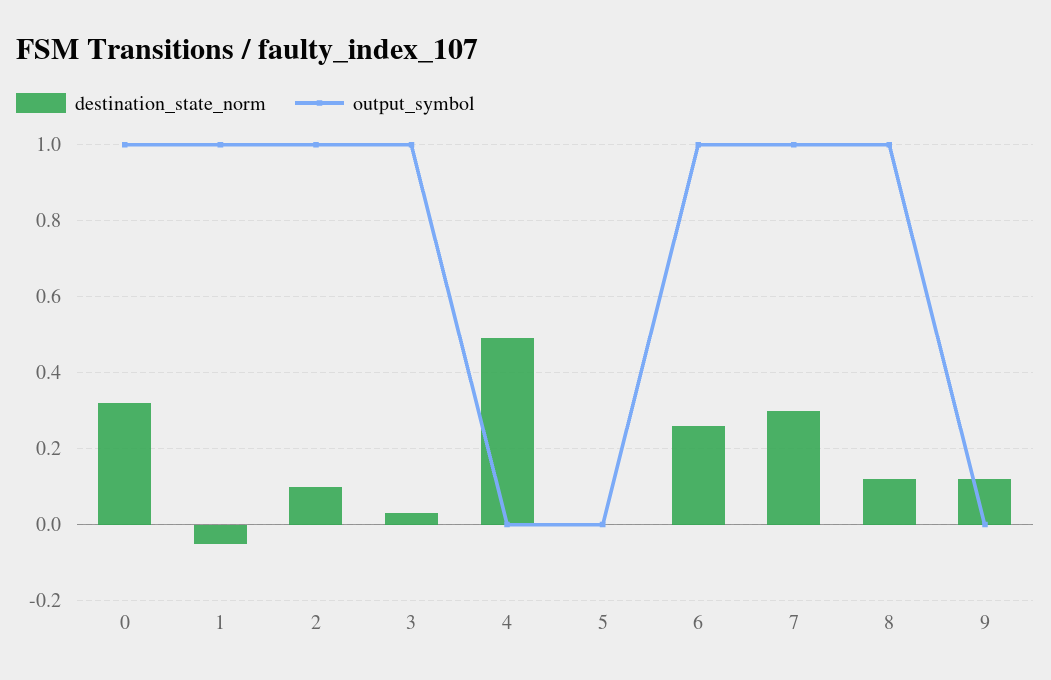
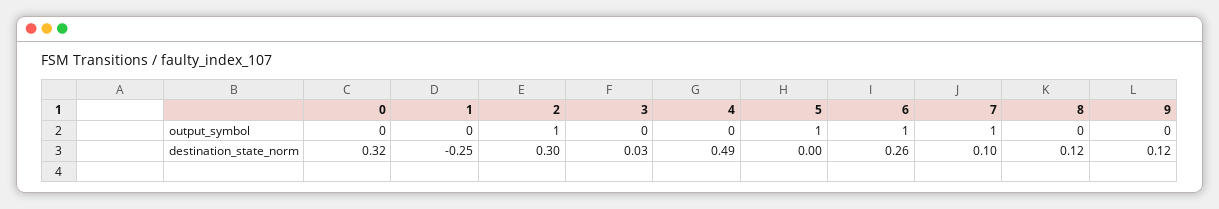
  {
    "destination_state_norm": {
      "0": 0.32,
-     "1": -0.05,
+     "1": -0.25,
-     "2": 0.1,
+     "2": 0.3,
      "3": 0.03,
      "4": 0.49,
      "5": 0,
      "6": 0.26,
-     "7": 0.3,
+     "7": 0.1,
      "8": 0.12,
      "9": 0.12
    },
    "output_symbol": {
-     "0": 1,
+     "0": 0,
-     "1": 1,
+     "1": 0,
      "2": 1,
-     "3": 1,
+     "3": 0,
      "4": 0,
-     "5": 0,
+     "5": 1,
      "6": 1,
      "7": 1,
-     "8": 1,
+     "8": 0,
      "9": 0
    }
  }

